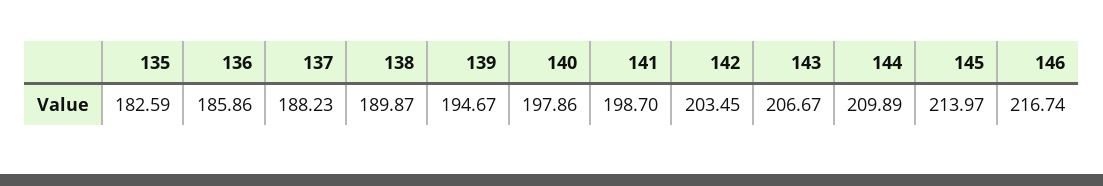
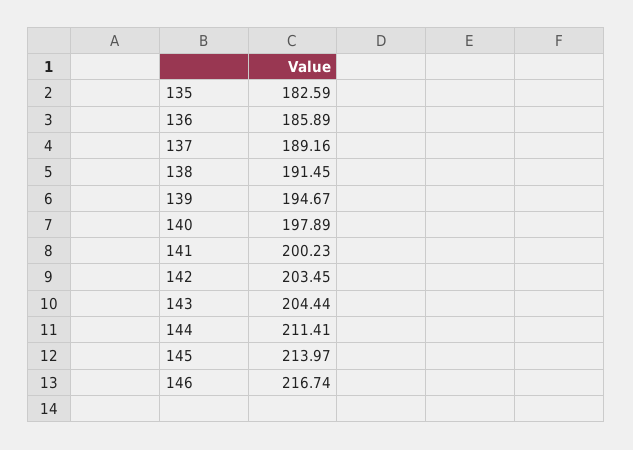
  {
    "135": 182.59,
-   "136": 185.86,
+   "136": 185.89,
-   "137": 188.23,
+   "137": 189.16,
-   "138": 189.87,
+   "138": 191.45,
    "139": 194.67,
-   "140": 197.86,
+   "140": 197.89,
-   "141": 198.7,
+   "141": 200.23,
    "142": 203.45,
-   "143": 206.67,
+   "143": 204.44,
-   "144": 209.89,
+   "144": 211.41,
    "145": 213.97,
    "146": 216.74
  }

